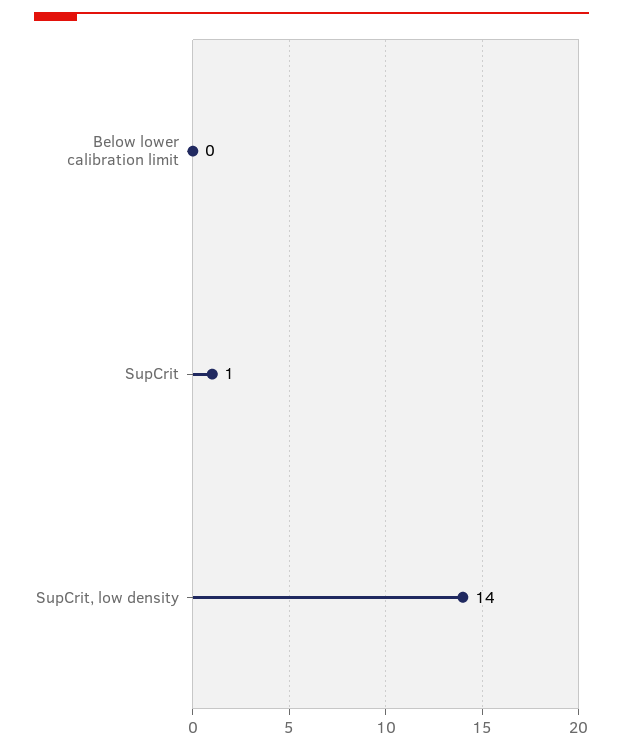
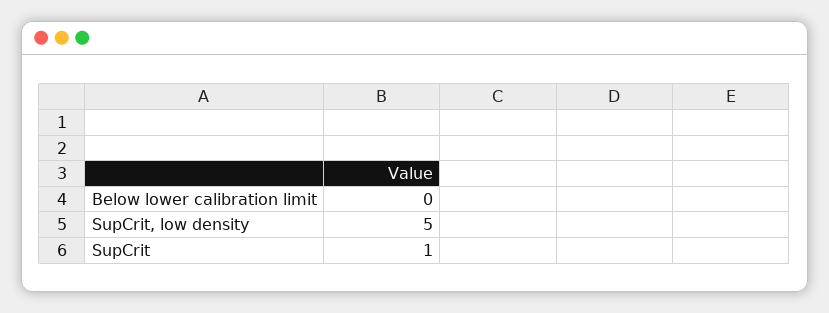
  {
    "Below lower calibration limit": 0,
    "SupCrit": 1,
-   "SupCrit, low density": 14
+   "SupCrit, low density": 5
  }

